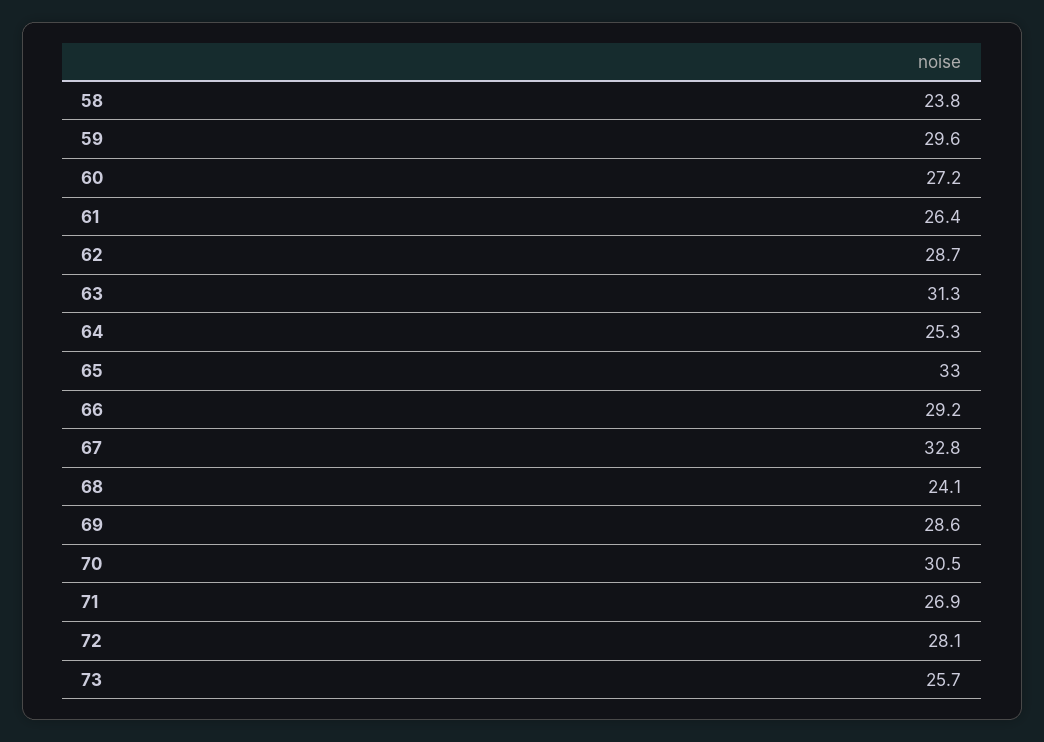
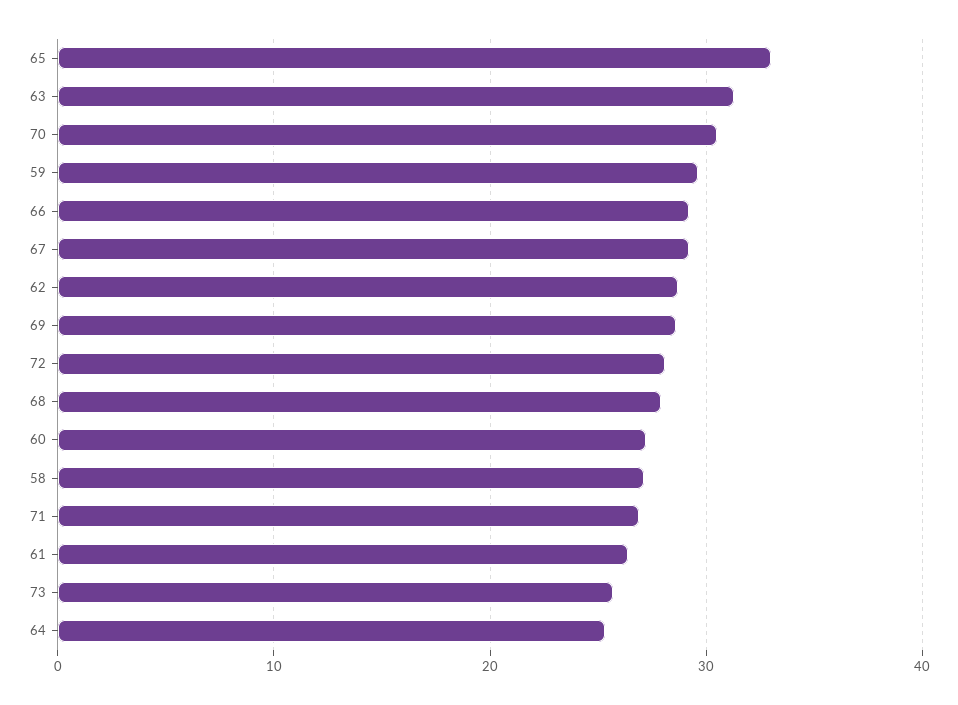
  {
-   "58": 23.8,
+   "58": 27,
    "59": 29.6,
    "60": 27.2,
    "61": 26.4,
    "62": 28.7,
    "63": 31.3,
    "64": 25.3,
    "65": 33,
    "66": 29.2,
-   "67": 32.8,
+   "67": 29,
-   "68": 24.1,
+   "68": 28,
    "69": 28.6,
    "70": 30.5,
    "71": 26.9,
    "72": 28.1,
    "73": 25.7
  }

